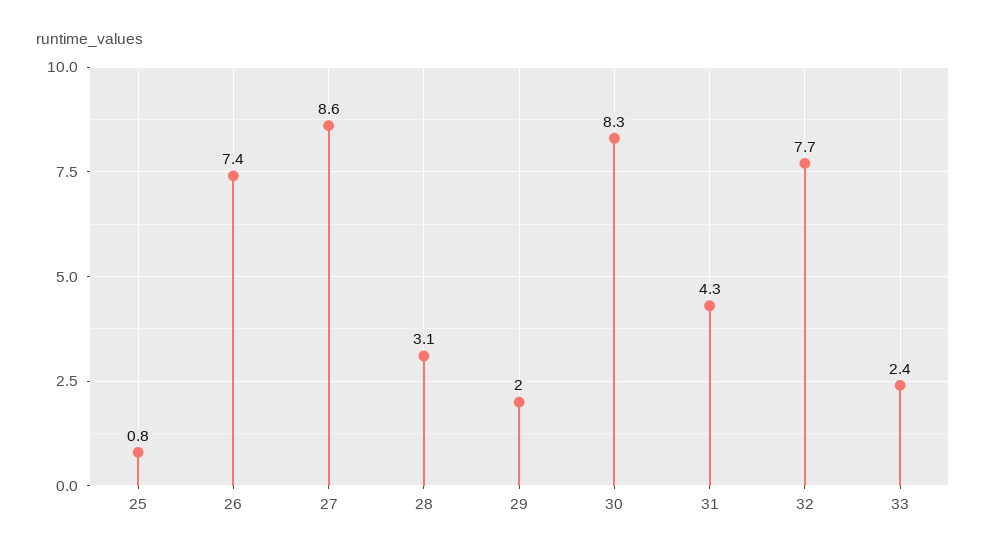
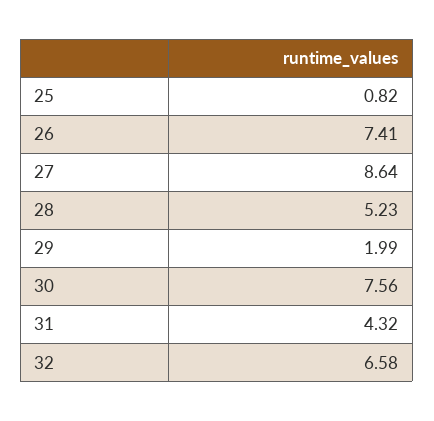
  {
    "25": 0.82,
    "26": 7.41,
    "27": 8.64,
-   "28": 3.1,
+   "28": 5.23,
    "29": 1.99,
-   "30": 8.3,
+   "30": 7.56,
    "31": 4.32,
-   "32": 7.7,
+   "32": 6.58
-   "33": 2.4
  }

